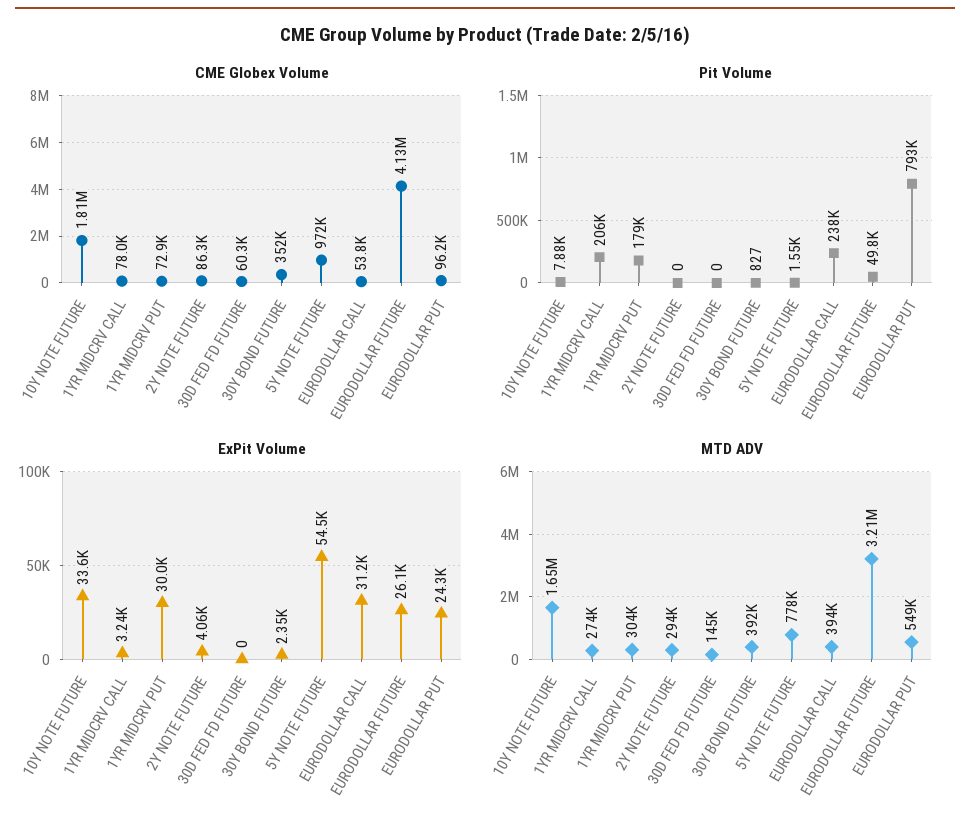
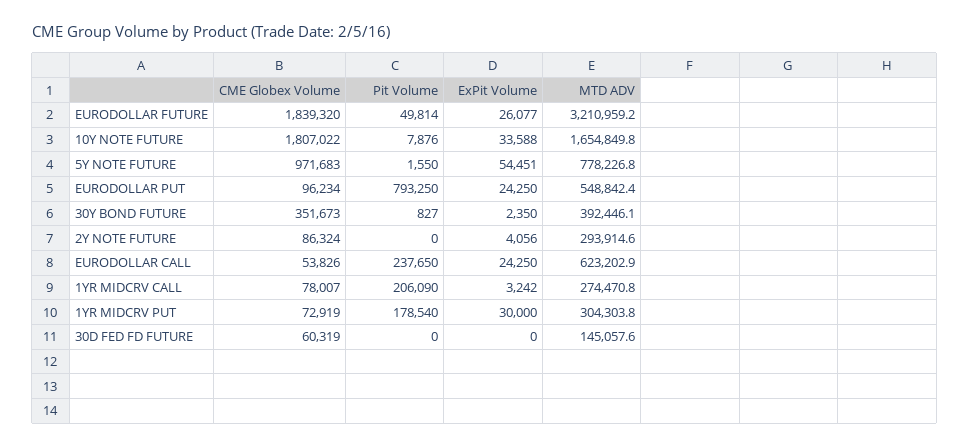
  {
    "CME Globex Volume": {
      "10Y NOTE FUTURE": 1807022,
      "1YR MIDCRV CALL": 78007,
      "1YR MIDCRV PUT": 72919,
      "2Y NOTE FUTURE": 86324,
      "30D FED FD FUTURE": 60319,
      "30Y BOND FUTURE": 351673,
      "5Y NOTE FUTURE": 971683,
      "EURODOLLAR CALL": 53826,
-     "EURODOLLAR FUTURE": 4130000,
+     "EURODOLLAR FUTURE": 1839320,
      "EURODOLLAR PUT": 96234
    },
    "Pit Volume": {
      "10Y NOTE FUTURE": 7876,
      "1YR MIDCRV CALL": 206090,
      "1YR MIDCRV PUT": 178540,
      "2Y NOTE FUTURE": 0,
      "30D FED FD FUTURE": 0,
      "30Y BOND FUTURE": 827,
      "5Y NOTE FUTURE": 1550,
      "EURODOLLAR CALL": 237650,
      "EURODOLLAR FUTURE": 49814,
      "EURODOLLAR PUT": 793250
    },
    "ExPit Volume": {
      "10Y NOTE FUTURE": 33588,
      "1YR MIDCRV CALL": 3242,
      "1YR MIDCRV PUT": 30000,
      "2Y NOTE FUTURE": 4056,
      "30D FED FD FUTURE": 0,
      "30Y BOND FUTURE": 2350,
      "5Y NOTE FUTURE": 54451,
-     "EURODOLLAR CALL": 31200,
+     "EURODOLLAR CALL": 24250,
      "EURODOLLAR FUTURE": 26077,
      "EURODOLLAR PUT": 24250
    },
    "MTD ADV": {
      "10Y NOTE FUTURE": 1654849.8,
      "1YR MIDCRV CALL": 274470.8,
      "1YR MIDCRV PUT": 304303.8,
      "2Y NOTE FUTURE": 293914.6,
      "30D FED FD FUTURE": 145057.6,
      "30Y BOND FUTURE": 392446.1,
      "5Y NOTE FUTURE": 778226.8,
-     "EURODOLLAR CALL": 394000,
+     "EURODOLLAR CALL": 623202.9,
      "EURODOLLAR FUTURE": 3210959.2,
      "EURODOLLAR PUT": 548842.4
    }
  }

